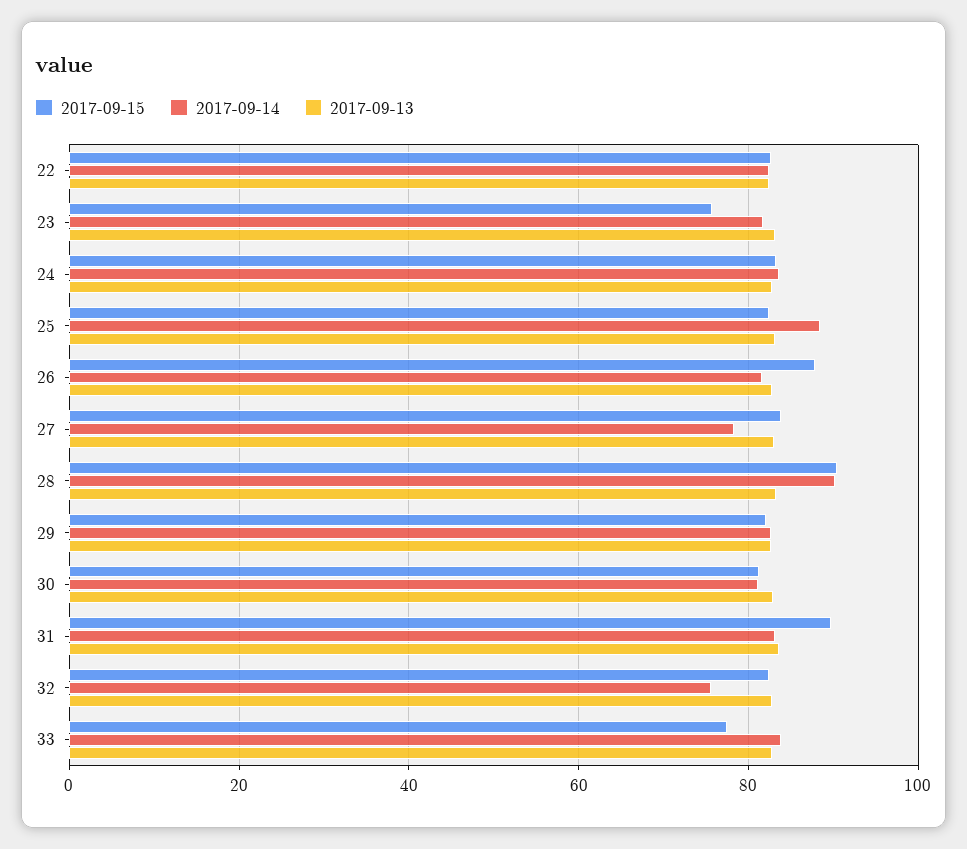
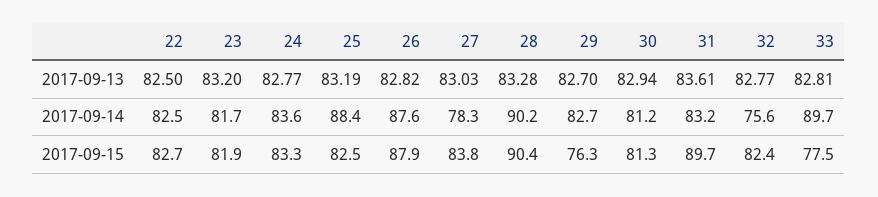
  {
    "2017-09-15": {
      "22": 82.7,
-     "23": 76,
+     "23": 81.9,
      "24": 83.3,
      "25": 82.5,
      "26": 87.9,
      "27": 83.8,
      "28": 90.4,
-     "29": 82,
+     "29": 76.3,
      "30": 81.3,
      "31": 89.7,
      "32": 82.4,
      "33": 77.5
    },
    "2017-09-14": {
      "22": 82.5,
      "23": 81.7,
      "24": 83.6,
      "25": 88.4,
-     "26": 82,
+     "26": 87.6,
      "27": 78.3,
      "28": 90.2,
      "29": 82.7,
      "30": 81.2,
      "31": 83.2,
      "32": 75.6,
-     "33": 84
+     "33": 89.7
    },
    "2017-09-13": {
      "22": 82.5,
      "23": 83.2,
      "24": 82.77,
      "25": 83.19,
      "26": 82.82,
      "27": 83.03,
      "28": 83.28,
      "29": 82.7,
      "30": 82.94,
      "31": 83.61,
      "32": 82.77,
      "33": 82.81
    }
  }

